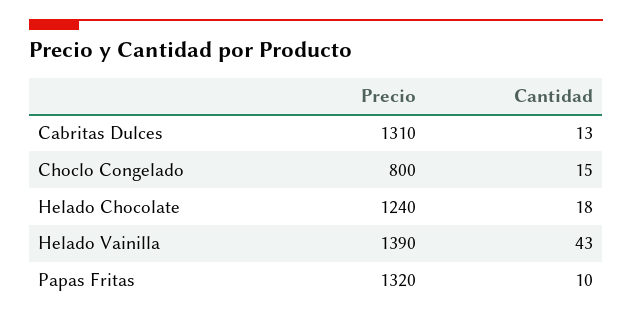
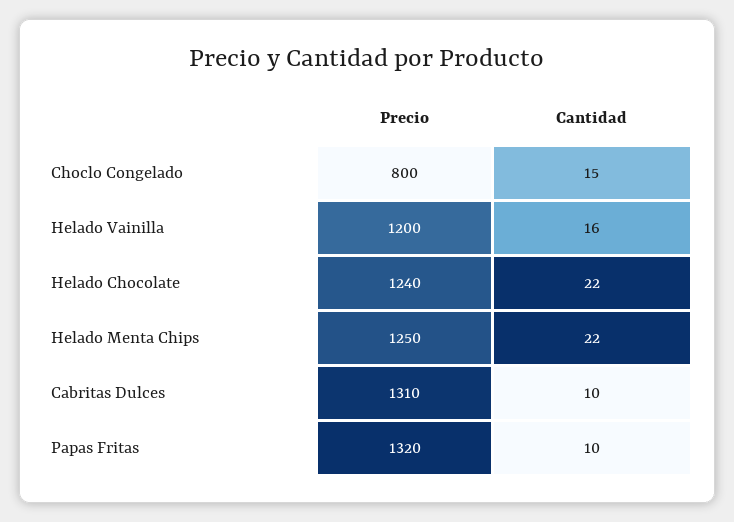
  {
    "Precio": {
      "Cabritas Dulces": 1310,
      "Choclo Congelado": 800,
      "Helado Chocolate": 1240,
-     "Helado Vainilla": 1390,
+     "Helado Vainilla": 1200,
-     "Papas Fritas": 1320
+     "Papas Fritas": 1320,
+     "Helado Menta Chips": 1250
    },
    "Cantidad": {
-     "Cabritas Dulces": 13,
+     "Cabritas Dulces": 10,
      "Choclo Congelado": 15,
-     "Helado Chocolate": 18,
+     "Helado Chocolate": 22,
-     "Helado Vainilla": 43,
+     "Helado Vainilla": 16,
-     "Papas Fritas": 10
+     "Papas Fritas": 10,
+     "Helado Menta Chips": 22
    }
  }

